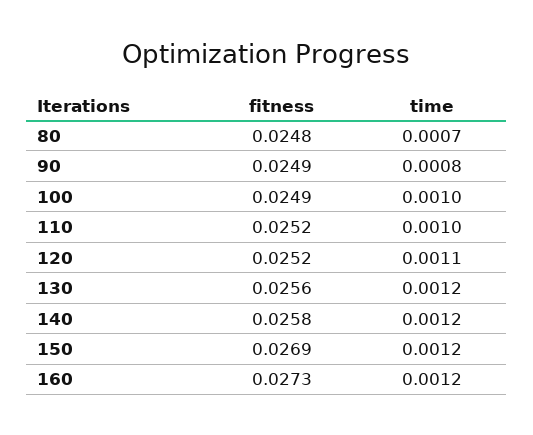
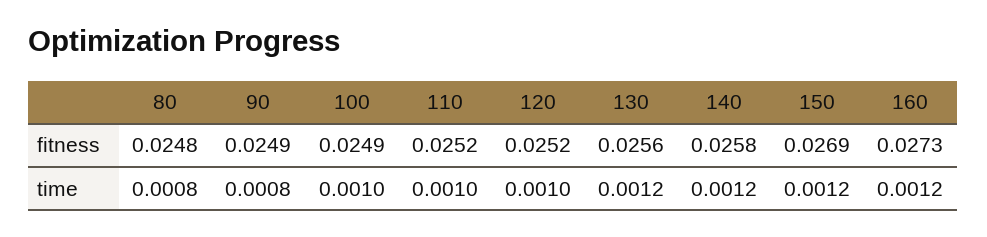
  {
    "fitness": {
      "80": 0.0248,
      "90": 0.0249,
      "100": 0.0249,
      "110": 0.0252,
      "120": 0.0252,
      "130": 0.0256,
      "140": 0.0258,
      "150": 0.0269,
      "160": 0.0273
    },
    "time": {
-     "80": 0.0007,
+     "80": 0.0008,
      "90": 0.0008,
      "100": 0.001,
      "110": 0.001,
-     "120": 0.0011,
+     "120": 0.001,
      "130": 0.0012,
      "140": 0.0012,
      "150": 0.0012,
      "160": 0.0012
    }
  }

